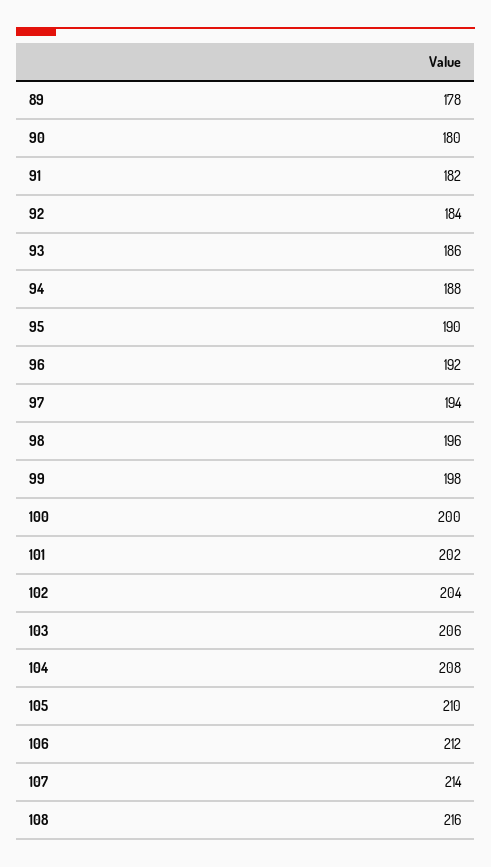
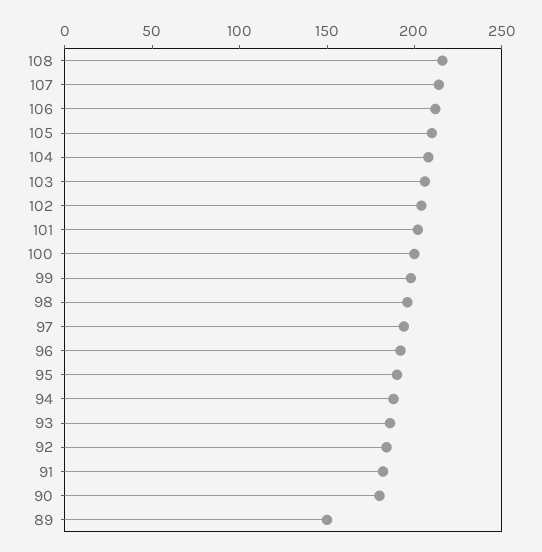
  {
-   "89": 178,
+   "89": 150,
    "90": 180,
    "91": 182,
    "92": 184,
    "93": 186,
    "94": 188,
    "95": 190,
    "96": 192,
    "97": 194,
    "98": 196,
    "99": 198,
    "100": 200,
    "101": 202,
    "102": 204,
    "103": 206,
    "104": 208,
    "105": 210,
    "106": 212,
    "107": 214,
    "108": 216
  }

